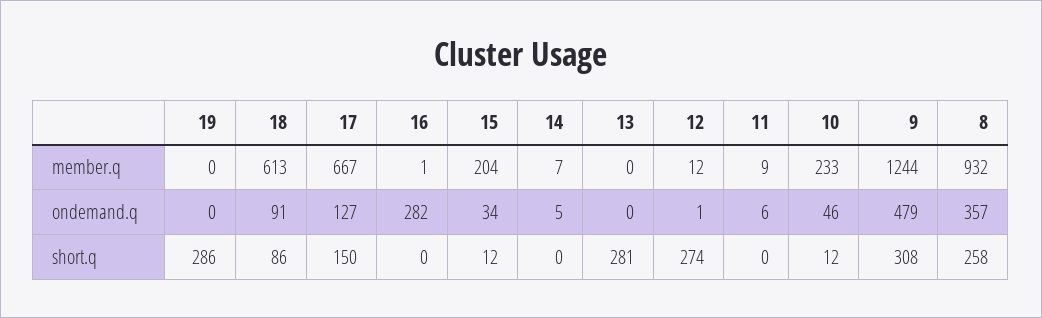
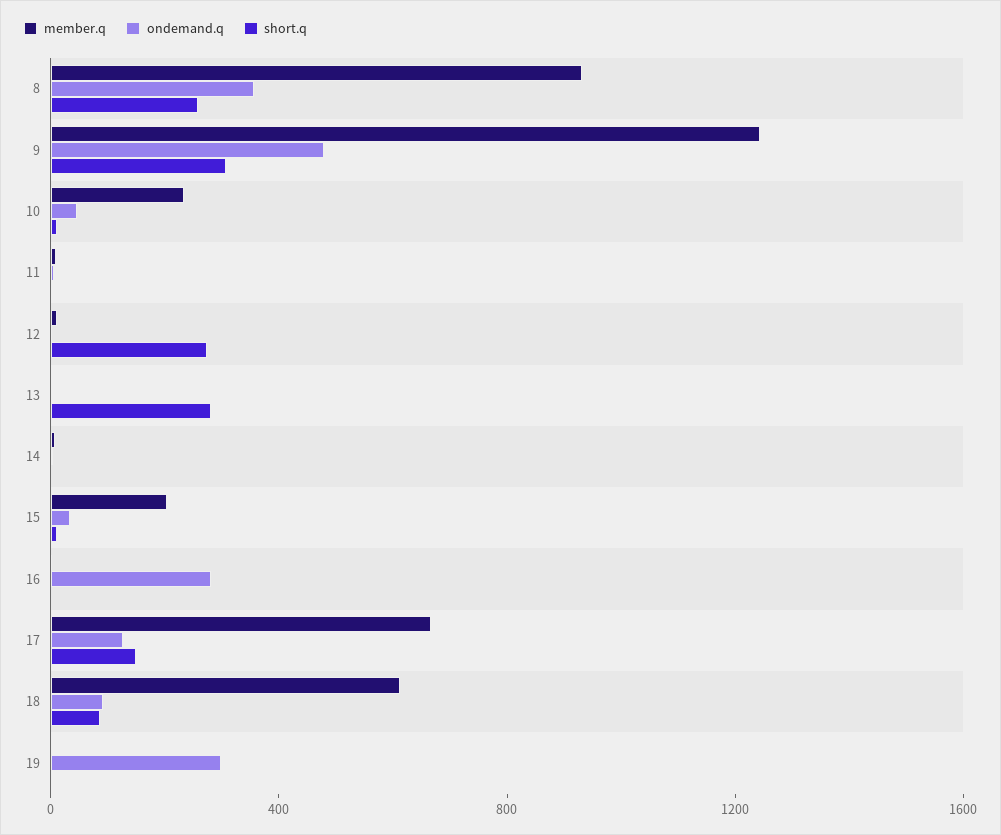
  {
    "member.q": {
      "19": 0,
      "18": 613,
      "17": 667,
      "16": 1,
      "15": 204,
      "14": 7,
      "13": 0,
      "12": 12,
      "11": 9,
      "10": 233,
      "9": 1244,
      "8": 932
    },
    "ondemand.q": {
-     "19": 0,
+     "19": 300,
      "18": 91,
      "17": 127,
      "16": 282,
      "15": 34,
      "14": 5,
      "13": 0,
      "12": 1,
      "11": 6,
      "10": 46,
      "9": 479,
      "8": 357
    },
    "short.q": {
-     "19": 286,
+     "19": 0,
      "18": 86,
      "17": 150,
      "16": 0,
      "15": 12,
      "14": 0,
      "13": 281,
      "12": 274,
      "11": 0,
      "10": 12,
      "9": 308,
      "8": 258
    }
  }

